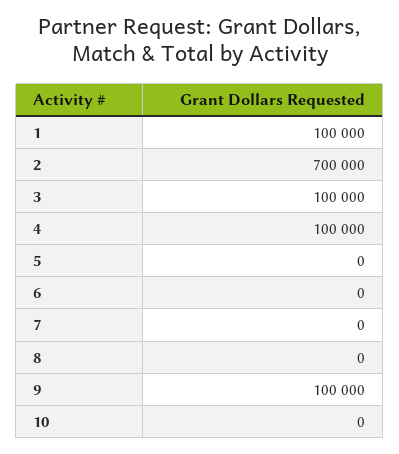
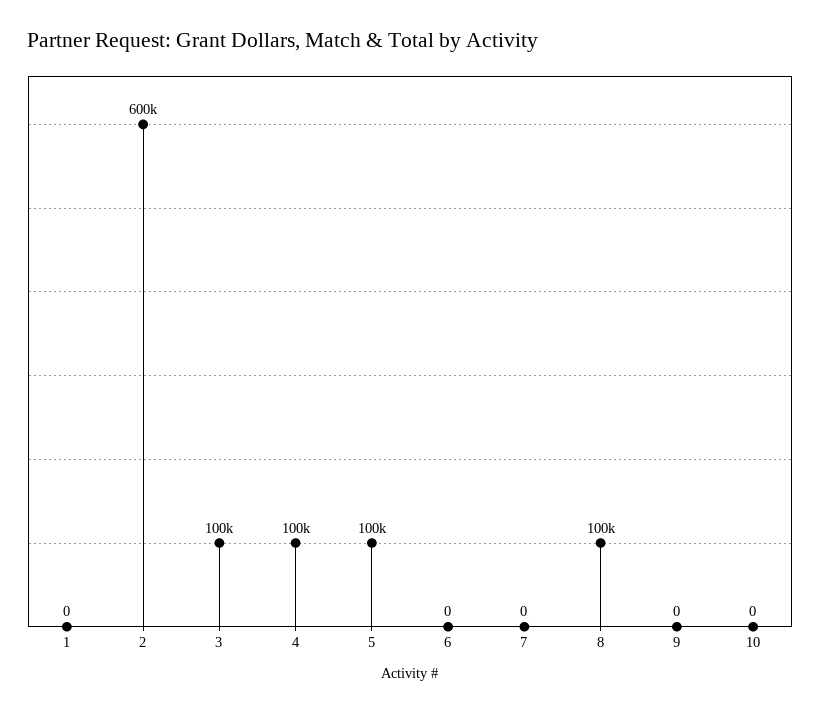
  {
-   "1": 100000,
+   "1": 0,
-   "2": 700000,
+   "2": 600000,
    "3": 100000,
    "4": 100000,
-   "5": 0,
+   "5": 100000,
    "6": 0,
    "7": 0,
-   "8": 0,
+   "8": 100000,
-   "9": 100000,
+   "9": 0,
    "10": 0
  }

